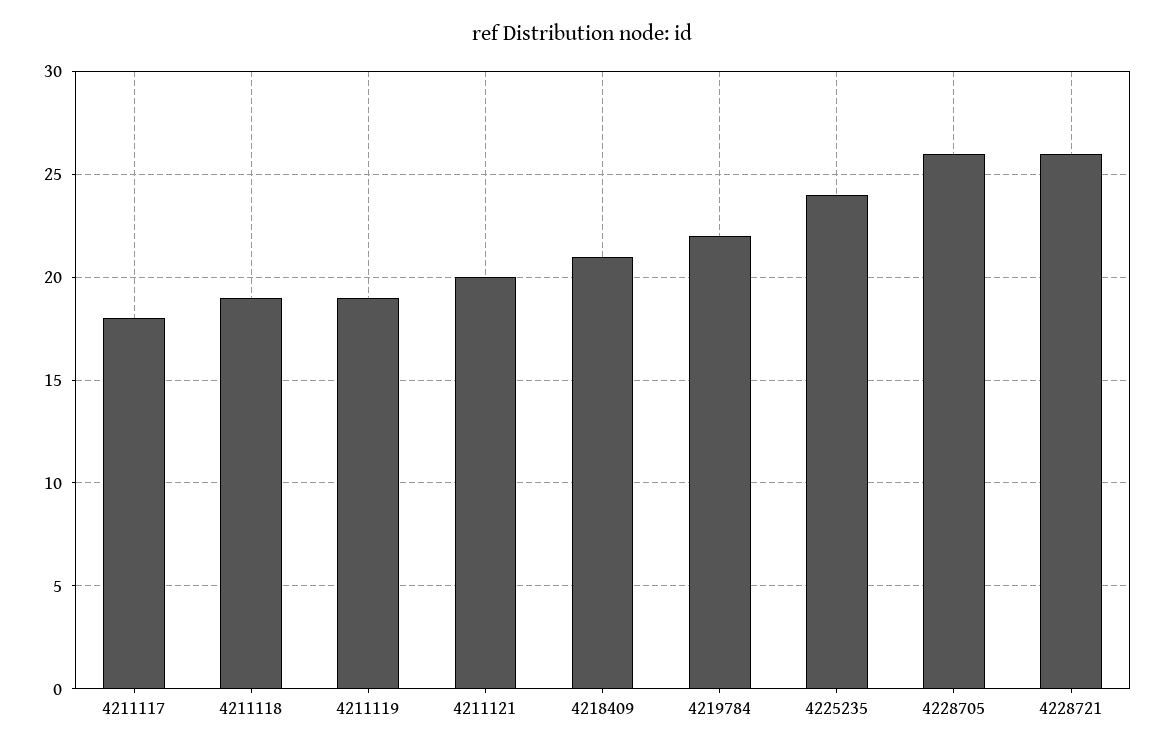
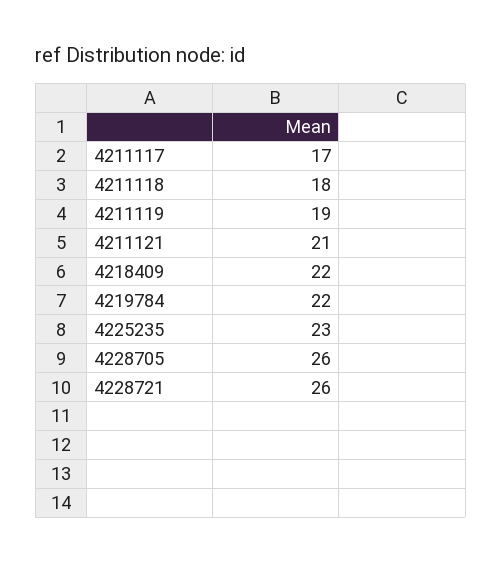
  {
-   "4211117": 18,
+   "4211117": 17,
-   "4211118": 19,
+   "4211118": 18,
    "4211119": 19,
-   "4211121": 20,
+   "4211121": 21,
-   "4218409": 21,
+   "4218409": 22,
    "4219784": 22,
-   "4225235": 24,
+   "4225235": 23,
    "4228705": 26,
    "4228721": 26
  }

